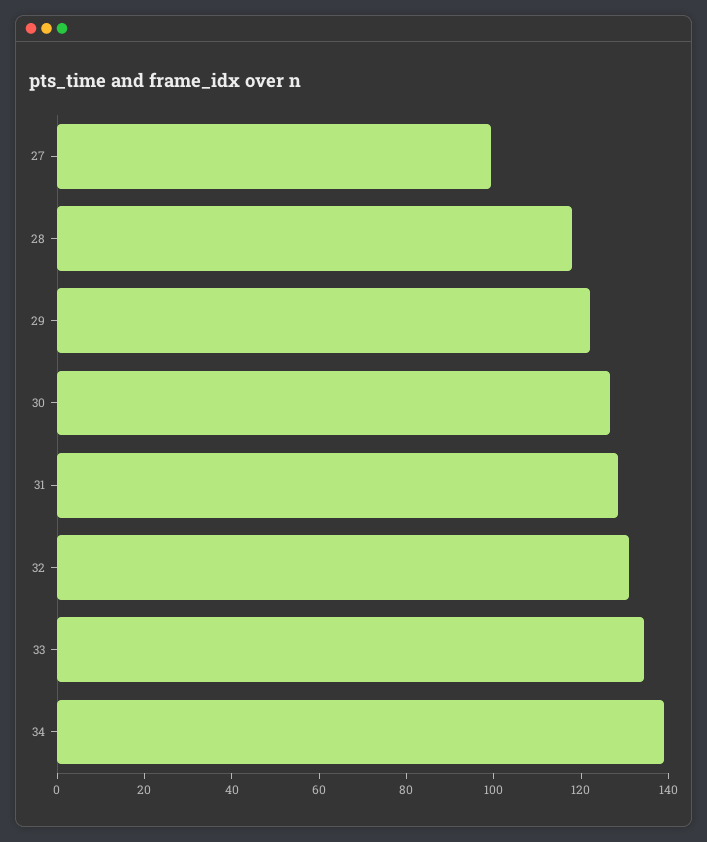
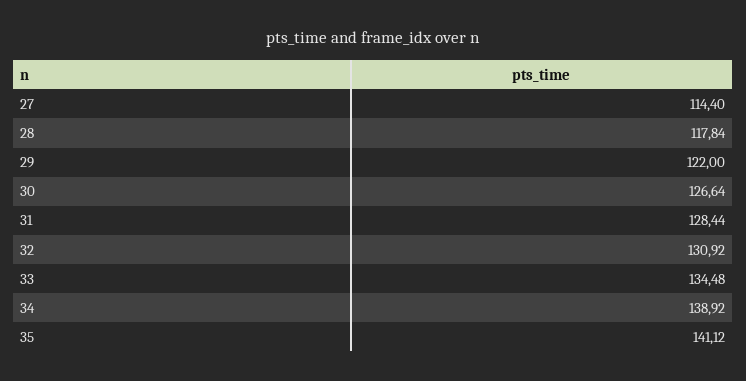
  {
-   "27": 100,
+   "27": 114.4,
    "28": 117.84,
    "29": 122,
    "30": 126.64,
    "31": 128.44,
    "32": 130.92,
    "33": 134.48,
-   "34": 138.92
+   "34": 138.92,
+   "35": 141.12
  }

